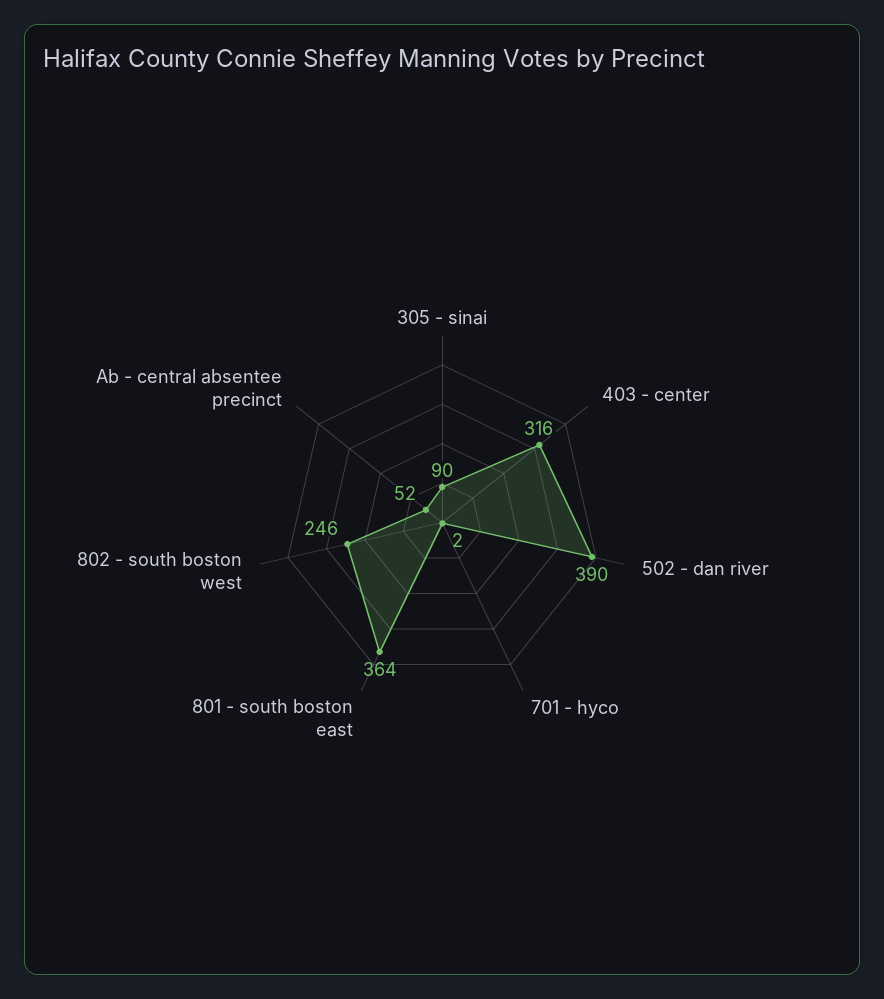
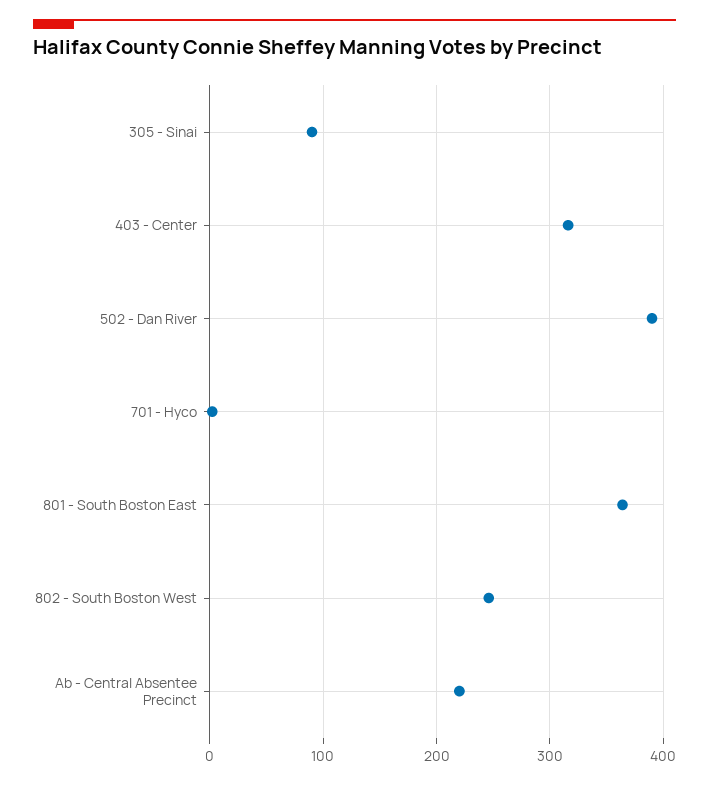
  {
    "305 - sinai": 90,
    "403 - center": 316,
    "502 - dan river": 390,
    "701 - hyco": 2,
    "801 - south boston east": 364,
    "802 - south boston west": 246,
-   "Ab - central absentee precinct": 52
+   "Ab - central absentee precinct": 220
  }

